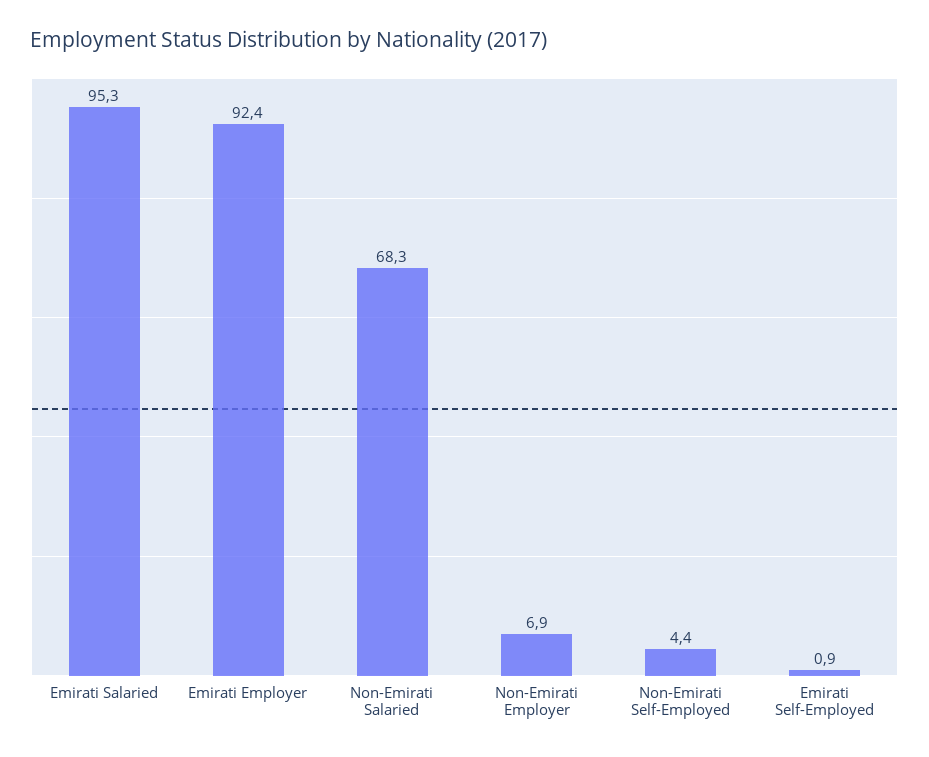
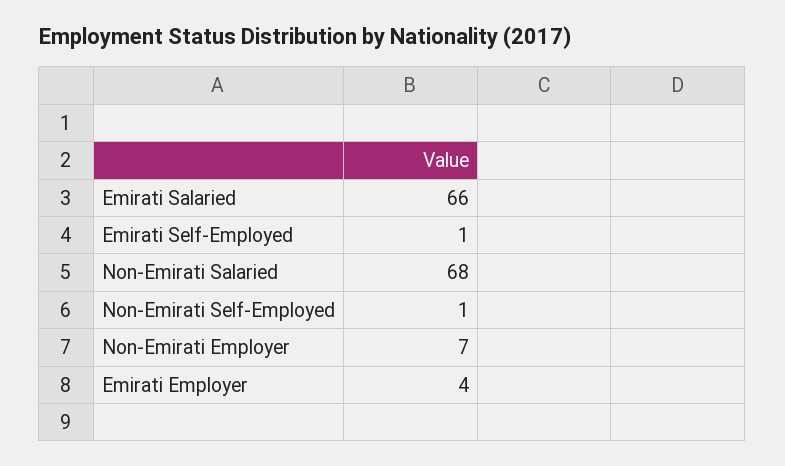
  {
-   "Emirati Salaried": 95.3,
+   "Emirati Salaried": 66,
-   "Emirati Employer": 92.4,
+   "Emirati Employer": 4,
    "Non-Emirati Salaried": 68.3,
    "Non-Emirati Employer": 6.9,
-   "Non-Emirati Self-Employed": 4.4,
+   "Non-Emirati Self-Employed": 1,
    "Emirati Self-Employed": 0.9
  }

